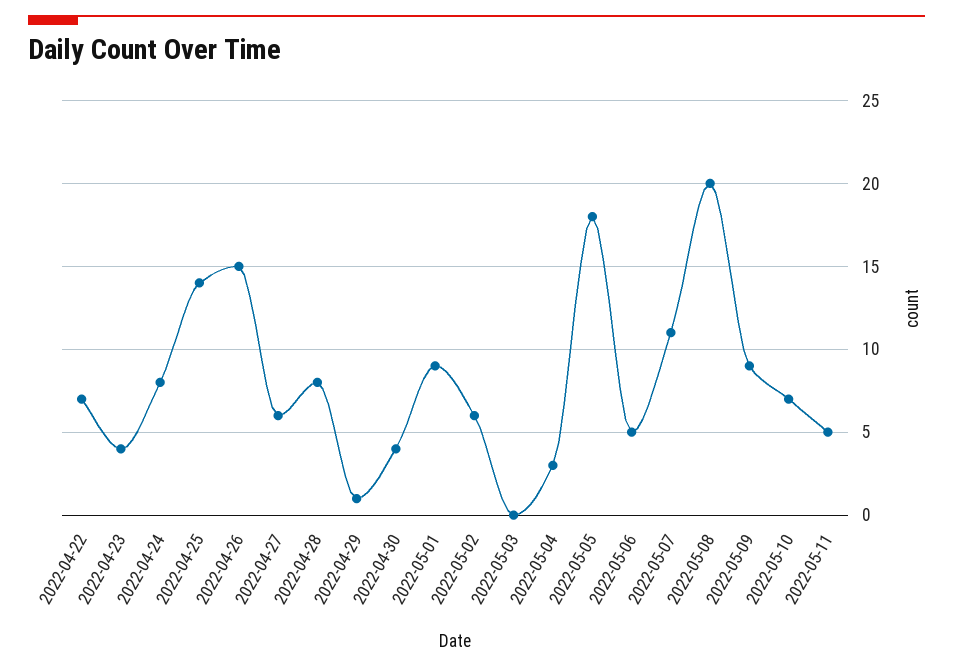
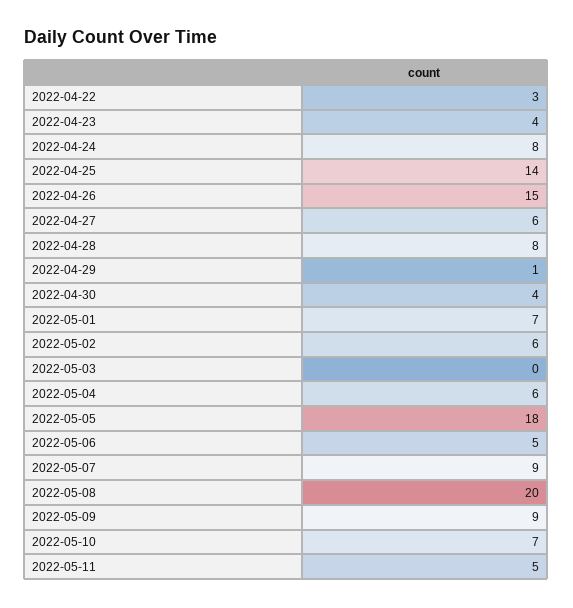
  {
-   "2022-04-22": 7,
+   "2022-04-22": 3,
    "2022-04-23": 4,
    "2022-04-24": 8,
    "2022-04-25": 14,
    "2022-04-26": 15,
    "2022-04-27": 6,
    "2022-04-28": 8,
    "2022-04-29": 1,
    "2022-04-30": 4,
-   "2022-05-01": 9,
+   "2022-05-01": 7,
    "2022-05-02": 6,
    "2022-05-03": 0,
-   "2022-05-04": 3,
+   "2022-05-04": 6,
    "2022-05-05": 18,
    "2022-05-06": 5,
-   "2022-05-07": 11,
+   "2022-05-07": 9,
    "2022-05-08": 20,
    "2022-05-09": 9,
    "2022-05-10": 7,
    "2022-05-11": 5
  }

